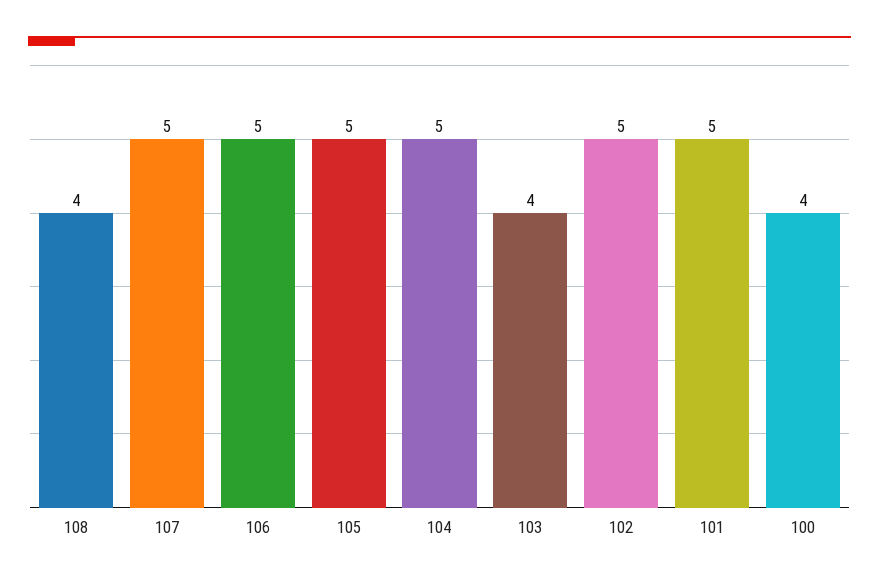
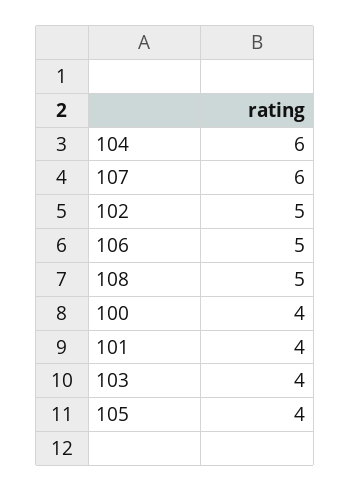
  {
-   "108": 4,
+   "108": 5,
-   "107": 5,
+   "107": 6,
    "106": 5,
-   "105": 5,
+   "105": 4,
-   "104": 5,
+   "104": 6,
    "103": 4,
    "102": 5,
-   "101": 5,
+   "101": 4,
    "100": 4
  }

